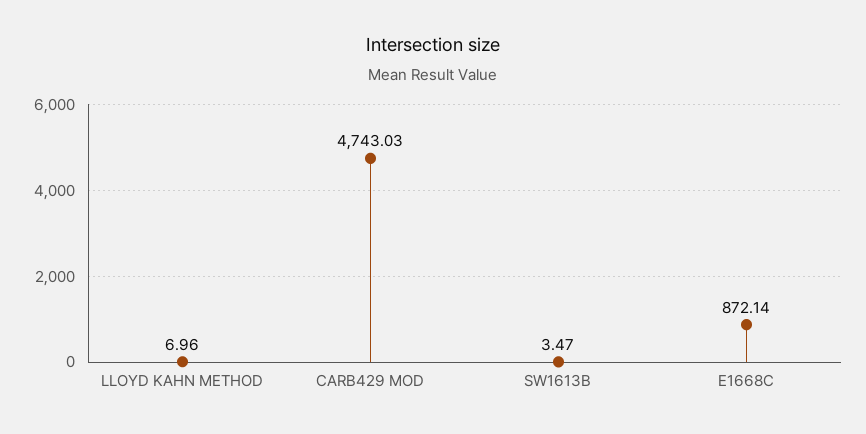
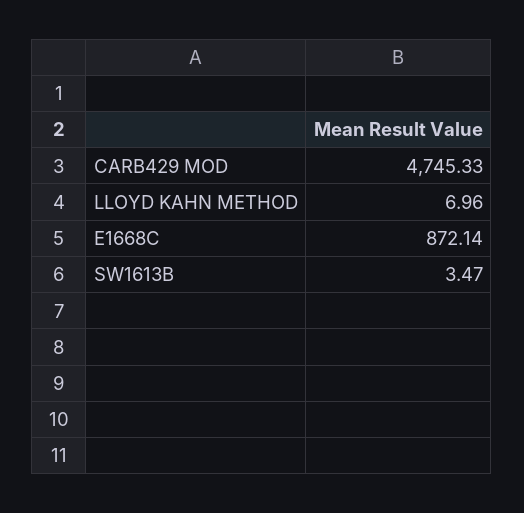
  {
    "LLOYD KAHN METHOD": 6.96,
-   "CARB429 MOD": 4743.03,
+   "CARB429 MOD": 4745.33,
    "SW1613B": 3.47,
    "E1668C": 872.14
  }

